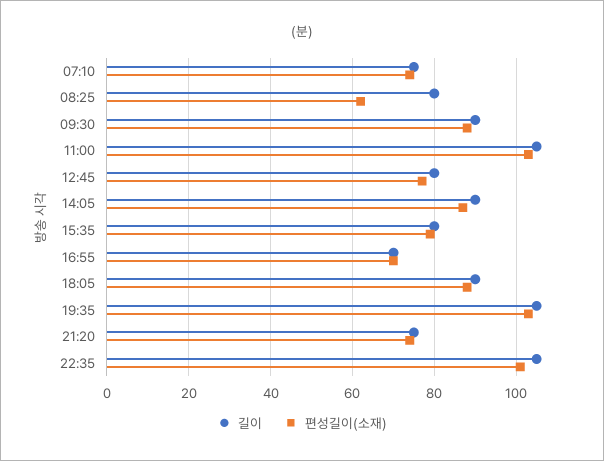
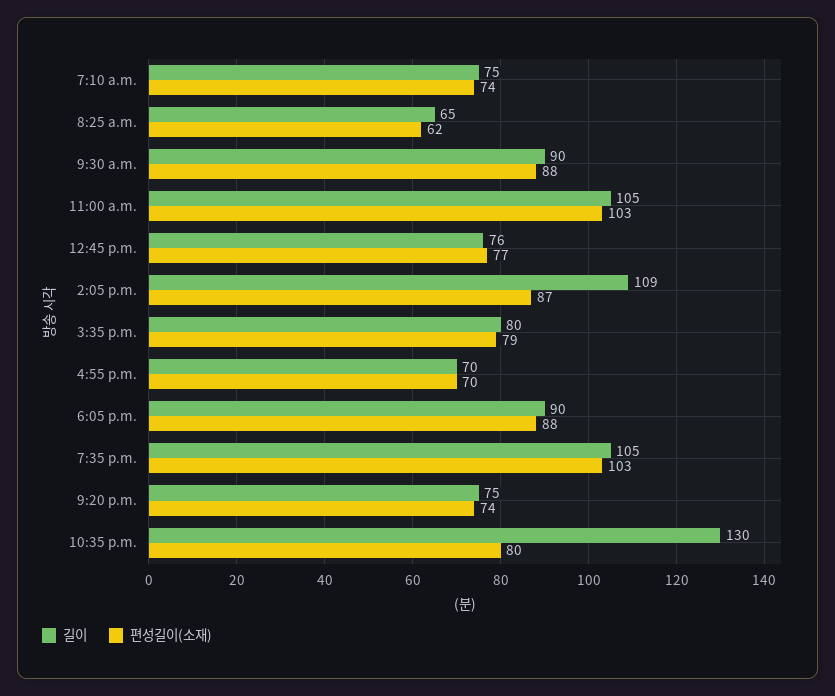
  {
    "길이": {
      "07:10": 75,
-     "08:25": 80,
+     "08:25": 65,
      "09:30": 90,
      "11:00": 105,
-     "12:45": 80,
+     "12:45": 76,
-     "14:05": 90,
+     "14:05": 109,
      "15:35": 80,
      "16:55": 70,
      "18:05": 90,
      "19:35": 105,
      "21:20": 75,
-     "22:35": 105
+     "22:35": 130
    },
    "편성길이(소재)": {
      "07:10": 74,
      "08:25": 62,
      "09:30": 88,
      "11:00": 103,
      "12:45": 77,
      "14:05": 87,
      "15:35": 79,
      "16:55": 70,
      "18:05": 88,
      "19:35": 103,
      "21:20": 74,
-     "22:35": 100
+     "22:35": 80
    }
  }

